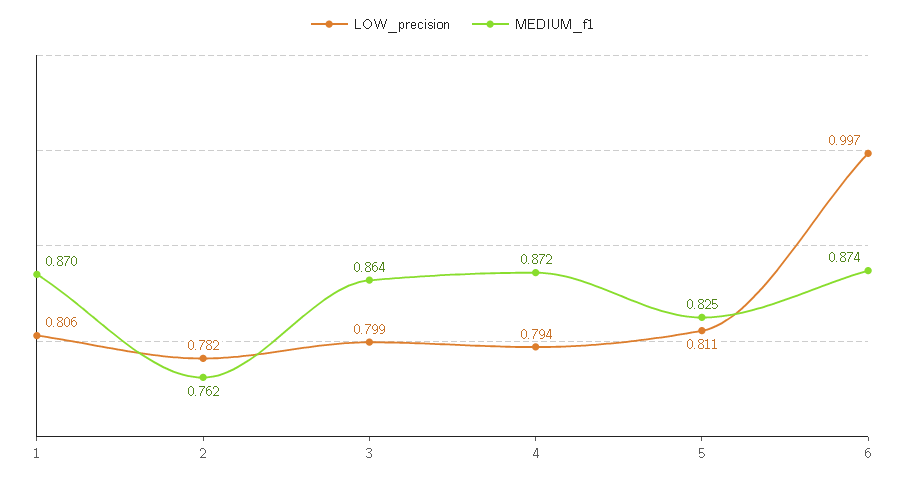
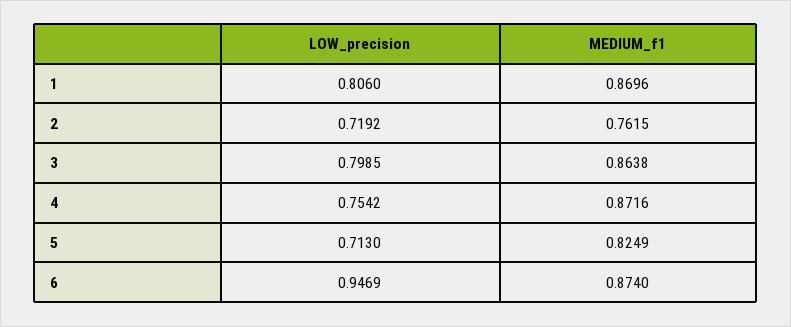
  {
    "LOW_precision": {
      "1": 0.806,
-     "2": 0.782,
+     "2": 0.7192,
      "3": 0.7985,
-     "4": 0.794,
+     "4": 0.7542,
-     "5": 0.811,
+     "5": 0.713,
-     "6": 0.997
+     "6": 0.9469
    },
    "MEDIUM_f1": {
      "1": 0.8696,
      "2": 0.7615,
      "3": 0.8638,
      "4": 0.8716,
      "5": 0.8249,
      "6": 0.874
    }
  }

